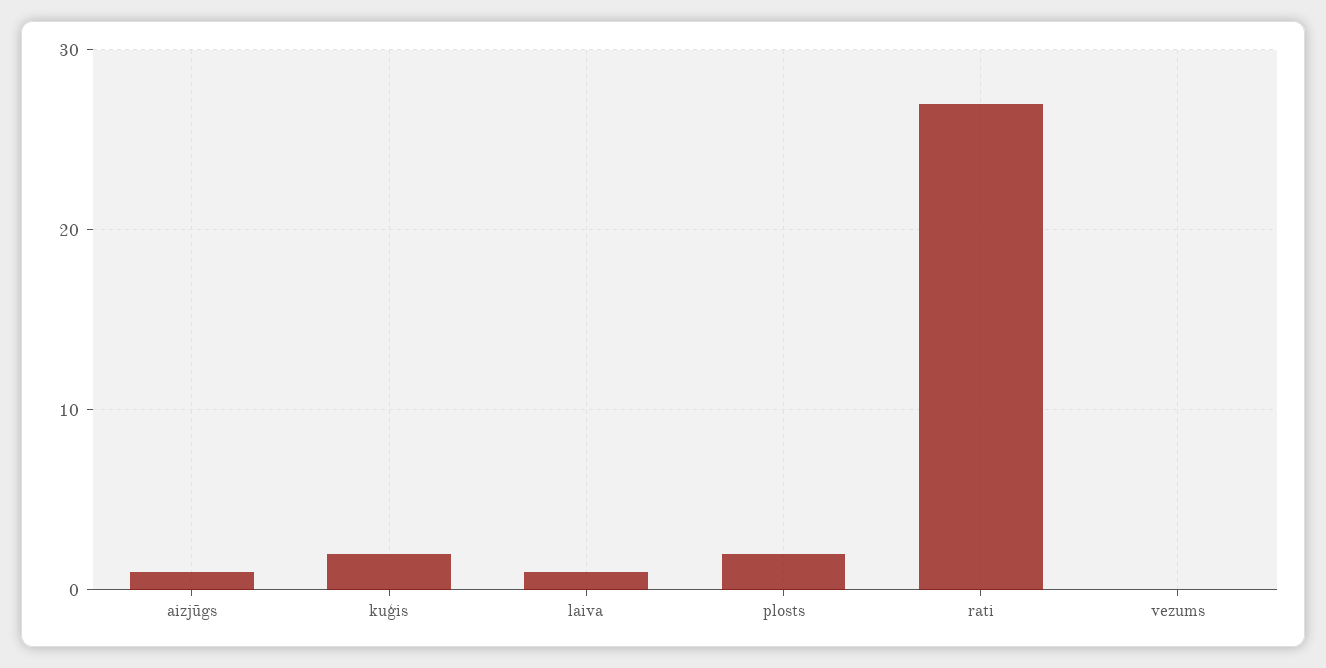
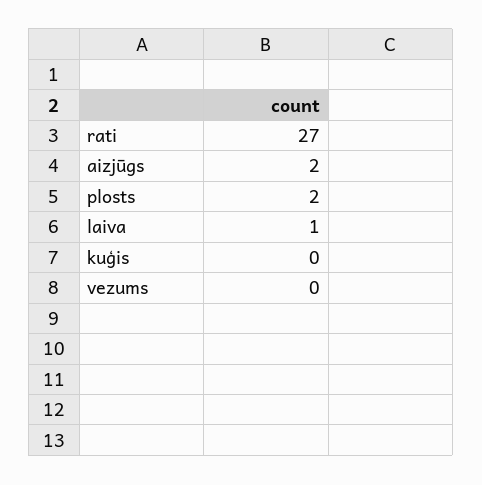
  {
-   "aizjūgs": 1,
+   "aizjūgs": 2,
-   "kuģis": 2,
+   "kuģis": 0,
    "laiva": 1,
    "plosts": 2,
    "rati": 27,
    "vezums": 0
  }

